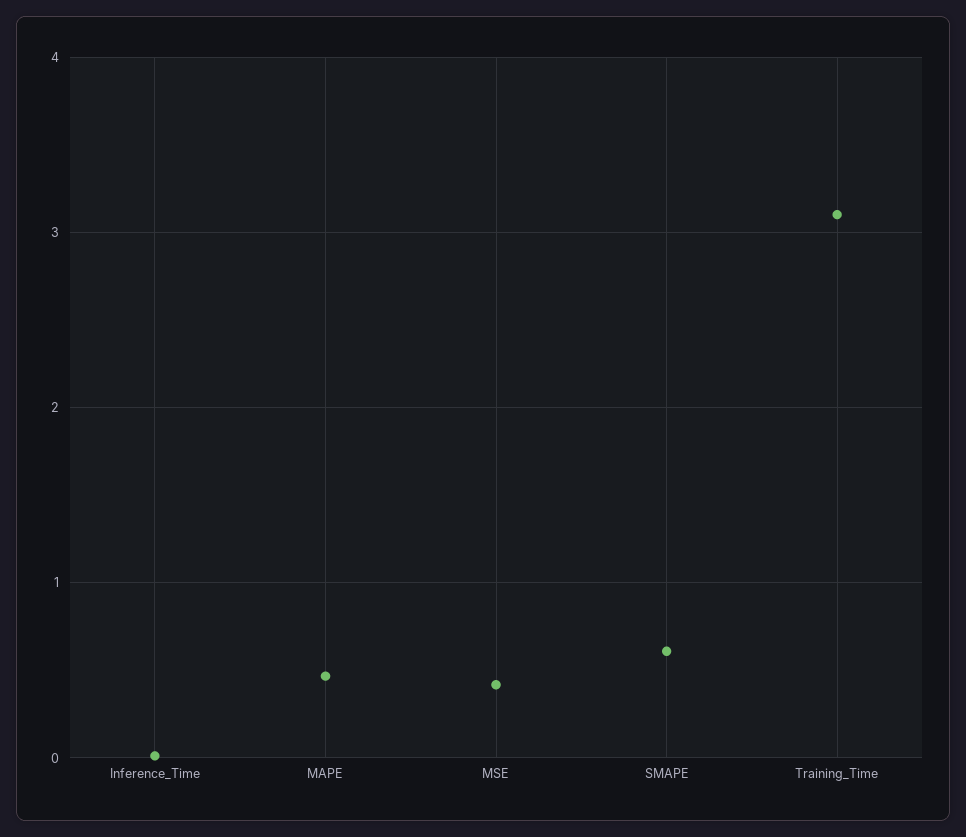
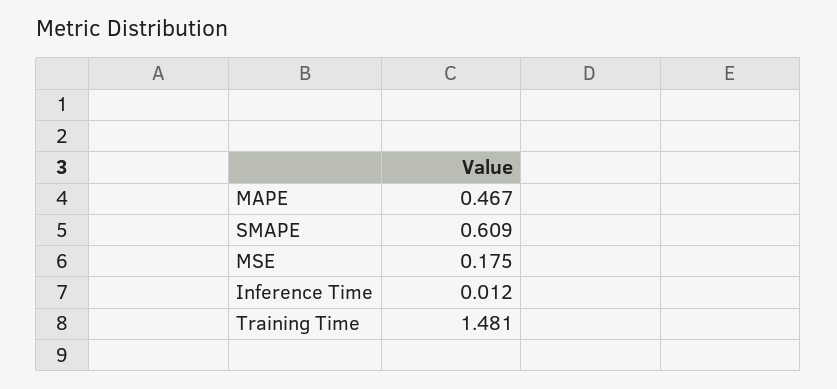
  {
    "Inference_Time": 0.012,
    "MAPE": 0.467,
-   "MSE": 0.4,
+   "MSE": 0.175,
    "SMAPE": 0.609,
-   "Training_Time": 3.1
+   "Training_Time": 1.481
  }

